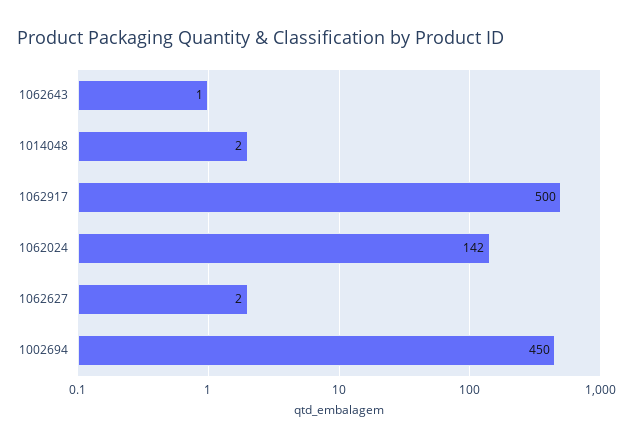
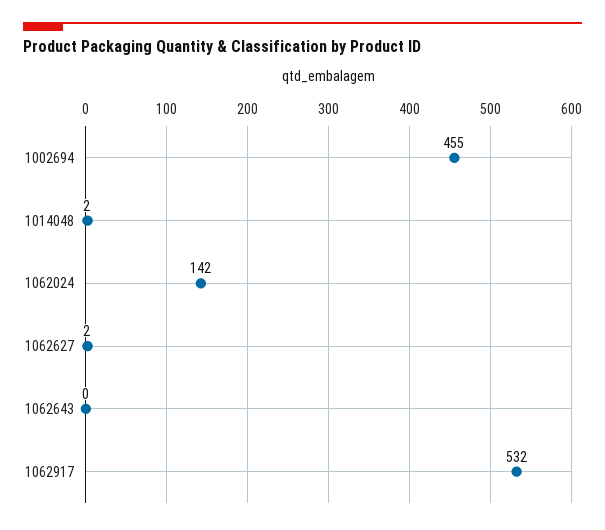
  {
-   "1062643": 1,
+   "1062643": 0,
    "1014048": 2,
-   "1062917": 500,
+   "1062917": 532,
    "1062024": 142,
    "1062627": 2,
-   "1002694": 450
+   "1002694": 455
  }

